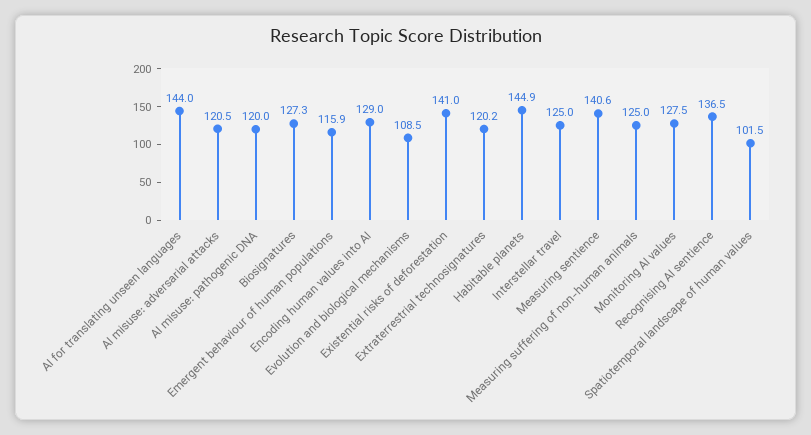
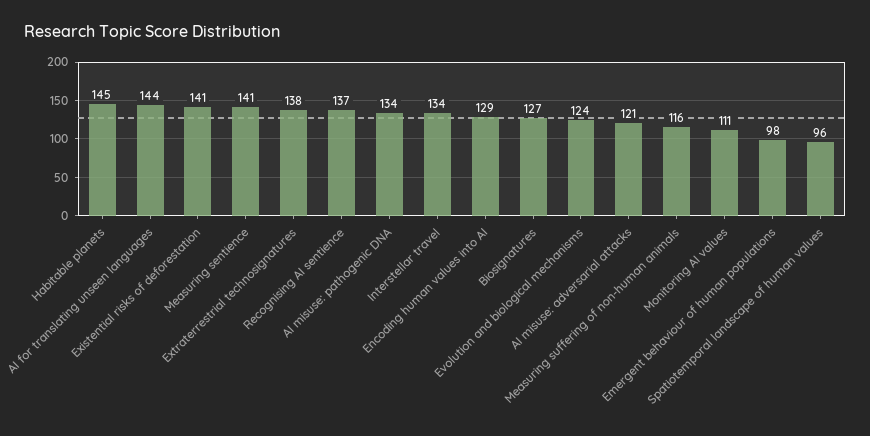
  {
    "AI for translating unseen languages": 144,
    "AI misuse: adversarial attacks": 120.5,
-   "AI misuse: pathogenic DNA": 120,
+   "AI misuse: pathogenic DNA": 134,
    "Biosignatures": 127.3,
-   "Emergent behaviour of human populations": 115.9,
+   "Emergent behaviour of human populations": 98,
    "Encoding human values into AI": 129,
-   "Evolution and biological mechanisms": 108.5,
+   "Evolution and biological mechanisms": 124,
    "Existential risks of deforestation": 141,
-   "Extraterrestrial technosignatures": 120.2,
+   "Extraterrestrial technosignatures": 138,
    "Habitable planets": 144.9,
-   "Interstellar travel": 125,
+   "Interstellar travel": 134,
    "Measuring sentience": 140.6,
-   "Measuring suffering of non-human animals": 125,
+   "Measuring suffering of non-human animals": 116,
-   "Monitoring AI values": 127.5,
+   "Monitoring AI values": 111,
    "Recognising AI sentience": 136.5,
-   "Spatiotemporal landscape of human values": 101.5
+   "Spatiotemporal landscape of human values": 96
  }

